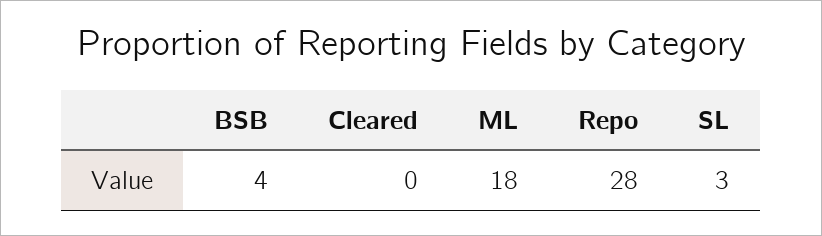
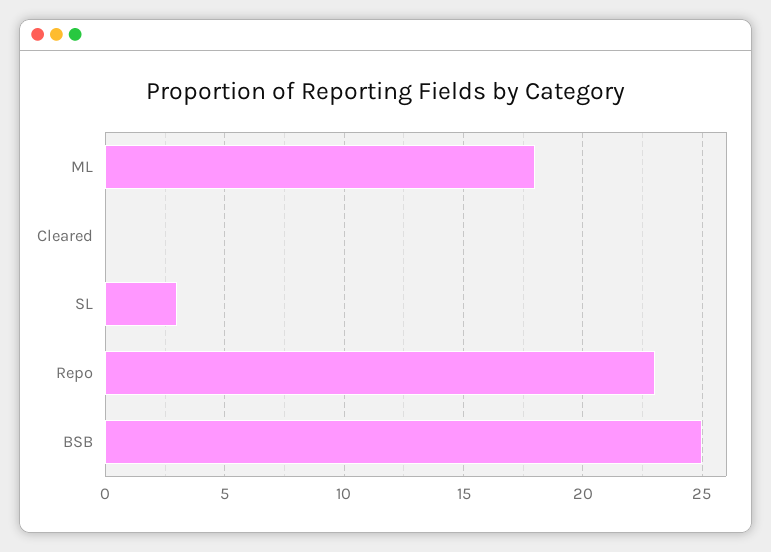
  {
-   "BSB": 4,
+   "BSB": 25,
    "Cleared": 0,
    "ML": 18,
-   "Repo": 28,
+   "Repo": 23,
    "SL": 3
  }

